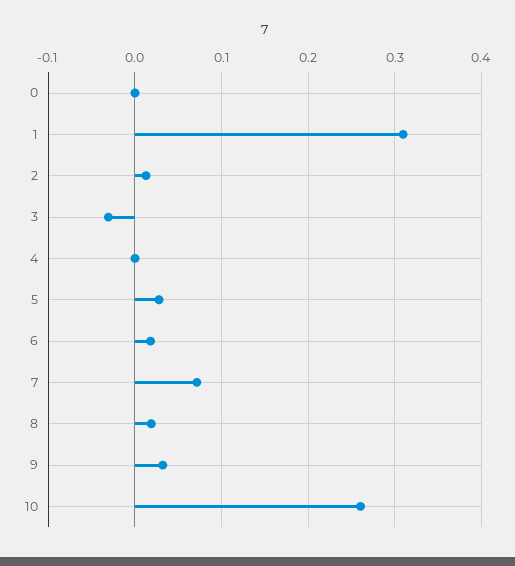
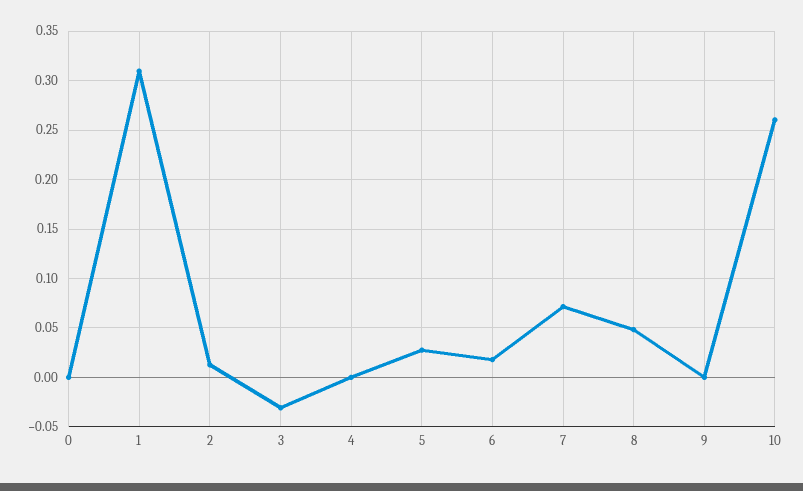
  {
    "0": 0,
    "1": 0.31,
    "2": 0.01,
    "3": -0.03,
    "4": 0,
    "5": 0.03,
    "6": 0.02,
    "7": 0.07,
-   "8": 0.02,
+   "8": 0.05,
-   "9": 0.03,
+   "9": 0,
    "10": 0.26
  }

